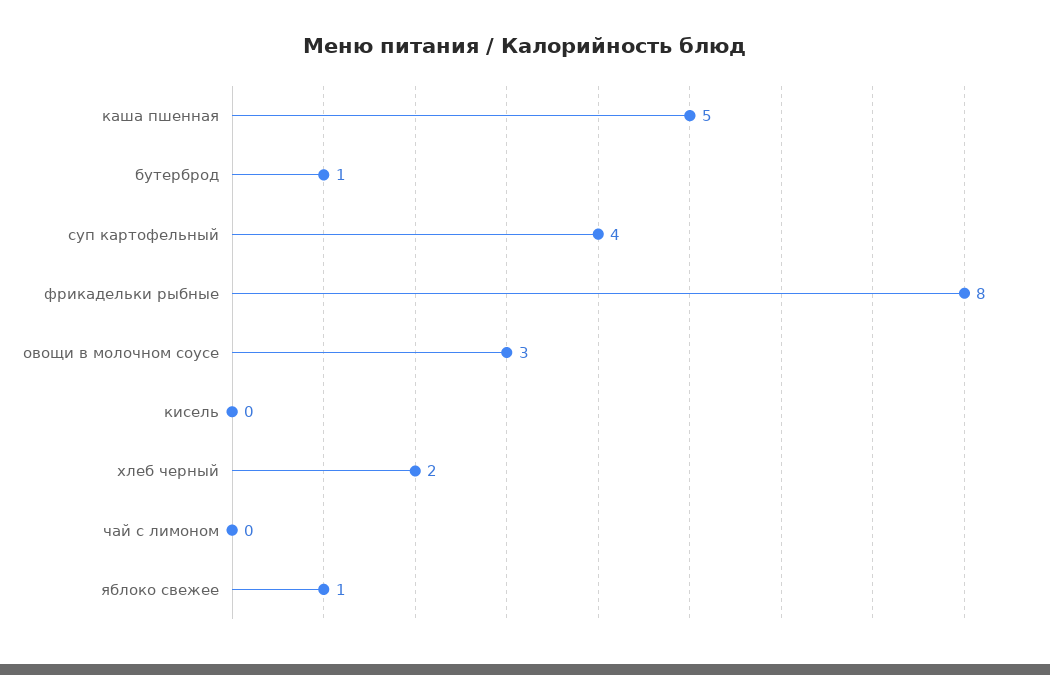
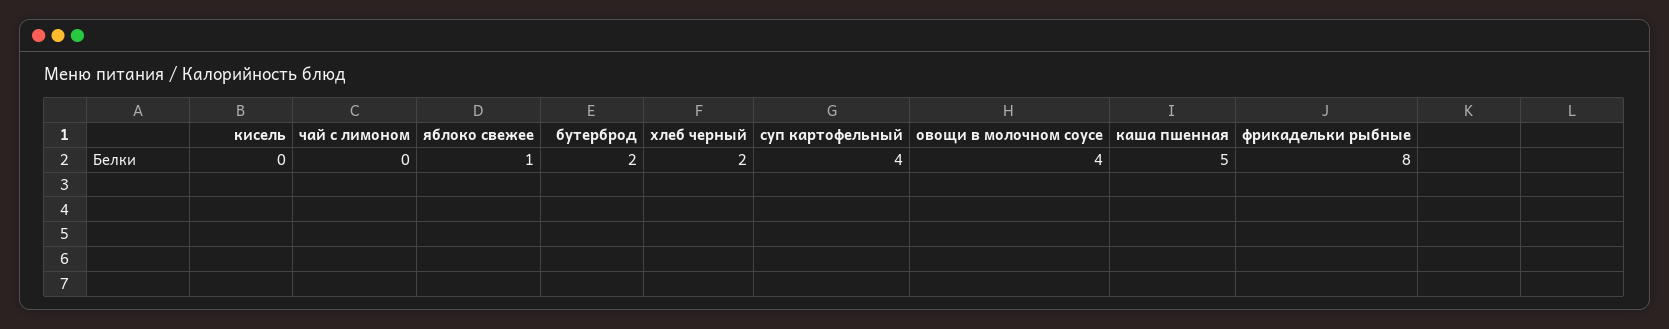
  {
    "каша пшенная": 5,
-   "бутерброд": 1,
+   "бутерброд": 2,
    "суп картофельный": 4,
    "фрикадельки рыбные": 8,
-   "овощи в молочном соусе": 3,
+   "овощи в молочном соусе": 4,
    "кисель": 0,
    "хлеб черный": 2,
    "чай с лимоном": 0,
    "яблоко свежее": 1
  }

